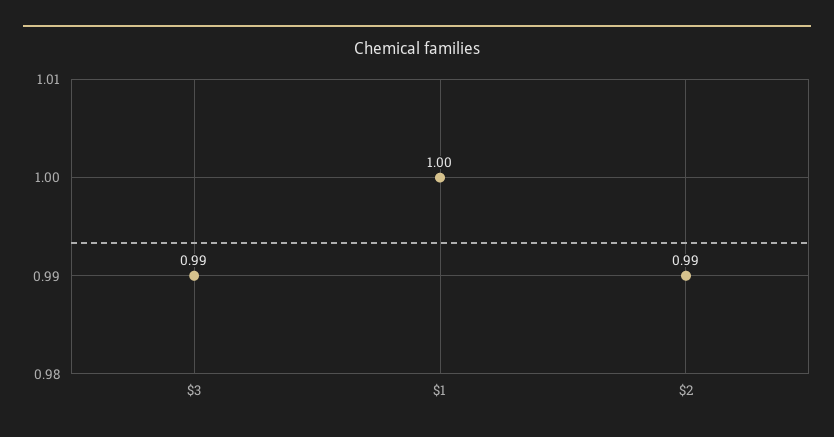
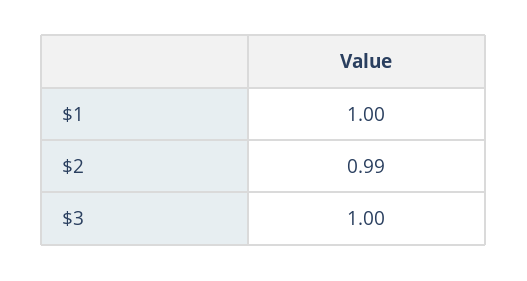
  {
-   "$3": 0.99,
+   "$3": 1,
    "$1": 1,
    "$2": 0.99
  }

